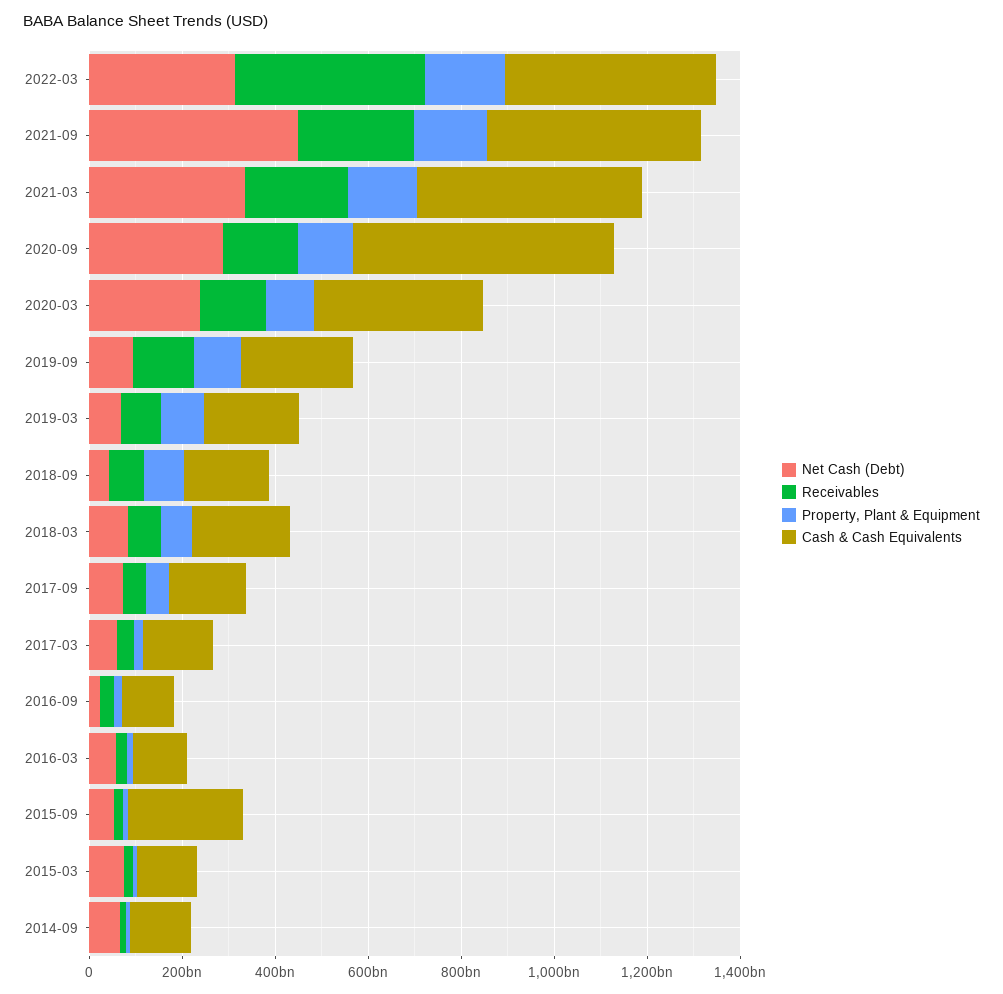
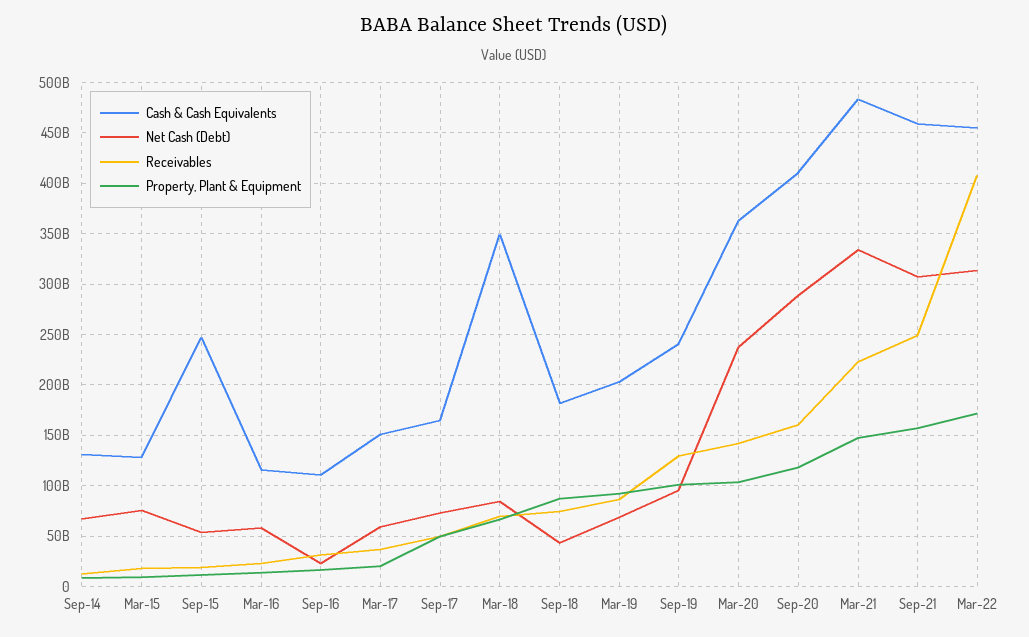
  {
    "Net Cash (Debt)": {
      "2022-03": 310000000000,
-     "2021-09": 450000000000,
+     "2021-09": 310000000000,
      "2021-03": 330000000000,
      "2020-09": 290000000000,
      "2020-03": 240000000000,
      "2019-09": 100000000000,
      "2019-03": 70000000000,
      "2018-09": 40000000000,
      "2018-03": 80000000000,
      "2017-09": 70000000000,
      "2017-03": 60000000000,
      "2016-09": 20000000000,
      "2016-03": 60000000000,
      "2015-09": 50000000000,
      "2015-03": 80000000000,
      "2014-09": 70000000000
    },
    "Receivables": {
      "2022-03": 410000000000,
      "2021-09": 250000000000,
      "2021-03": 220000000000,
      "2020-09": 160000000000,
      "2020-03": 140000000000,
      "2019-09": 130000000000,
      "2019-03": 90000000000,
      "2018-09": 70000000000,
      "2018-03": 70000000000,
      "2017-09": 50000000000,
      "2017-03": 40000000000,
      "2016-09": 30000000000,
      "2016-03": 20000000000,
      "2015-09": 20000000000,
      "2015-03": 20000000000,
      "2014-09": 10000000000
    },
    "Property, Plant & Equipment": {
      "2022-03": 170000000000,
      "2021-09": 160000000000,
      "2021-03": 150000000000,
      "2020-09": 120000000000,
      "2020-03": 100000000000,
      "2019-09": 100000000000,
      "2019-03": 90000000000,
      "2018-09": 90000000000,
      "2018-03": 70000000000,
      "2017-09": 50000000000,
      "2017-03": 20000000000,
      "2016-09": 20000000000,
      "2016-03": 10000000000,
      "2015-09": 10000000000,
      "2015-03": 10000000000,
      "2014-09": 10000000000
    },
    "Cash & Cash Equivalents": {
      "2022-03": 460000000000,
      "2021-09": 460000000000,
      "2021-03": 480000000000,
-     "2020-09": 550000000000,
+     "2020-09": 410000000000,
      "2020-03": 360000000000,
      "2019-09": 240000000000,
      "2019-03": 200000000000,
      "2018-09": 180000000000,
-     "2018-03": 200000000000,
+     "2018-03": 350000000000,
      "2017-09": 170000000000,
      "2017-03": 150000000000,
      "2016-09": 110000000000,
      "2016-03": 120000000000,
      "2015-09": 250000000000,
      "2015-03": 130000000000,
      "2014-09": 130000000000
    }
  }

